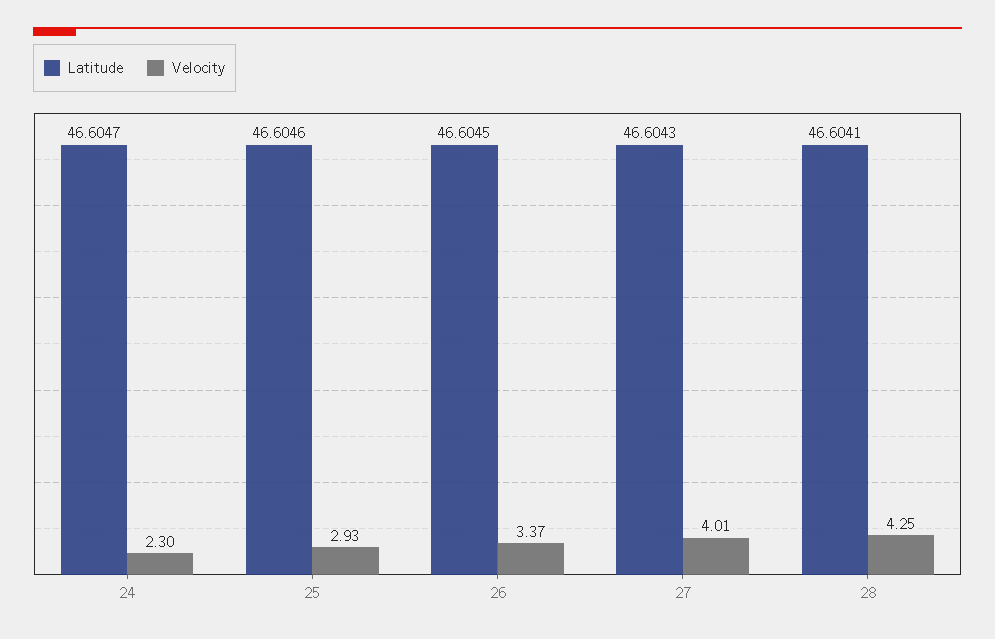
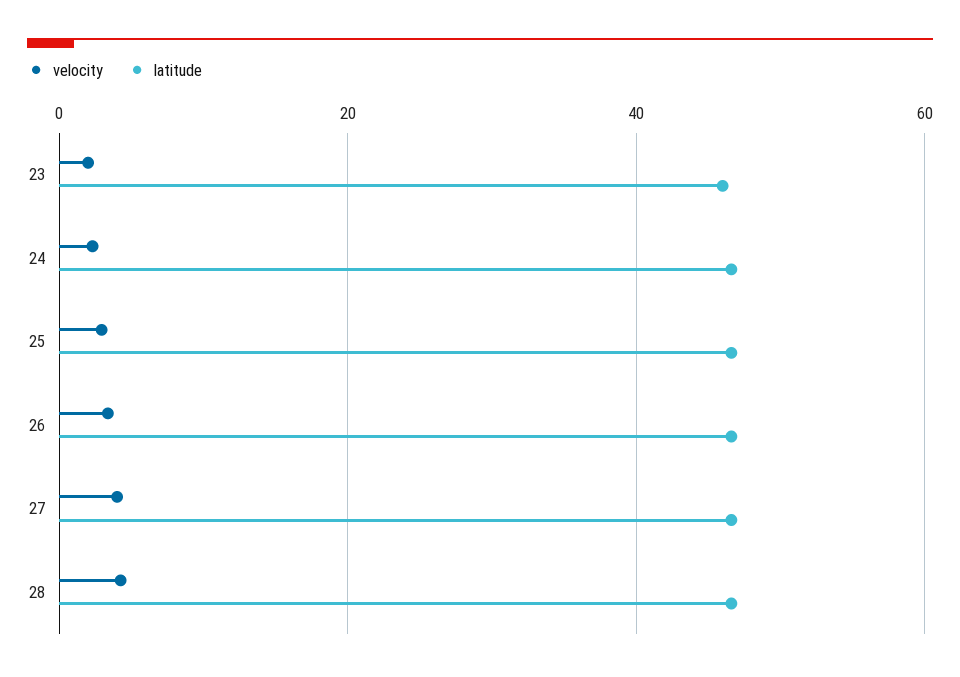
  {
    "Latitude": {
      "24": 46.6047,
      "25": 46.6046,
      "26": 46.6045,
      "27": 46.6043,
-     "28": 46.6041
+     "28": 46.6041,
+     "23": 46
    },
    "Velocity": {
      "24": 2.3,
      "25": 2.93,
      "26": 3.37,
      "27": 4.01,
-     "28": 4.25
+     "28": 4.25,
+     "23": 2
    }
  }

